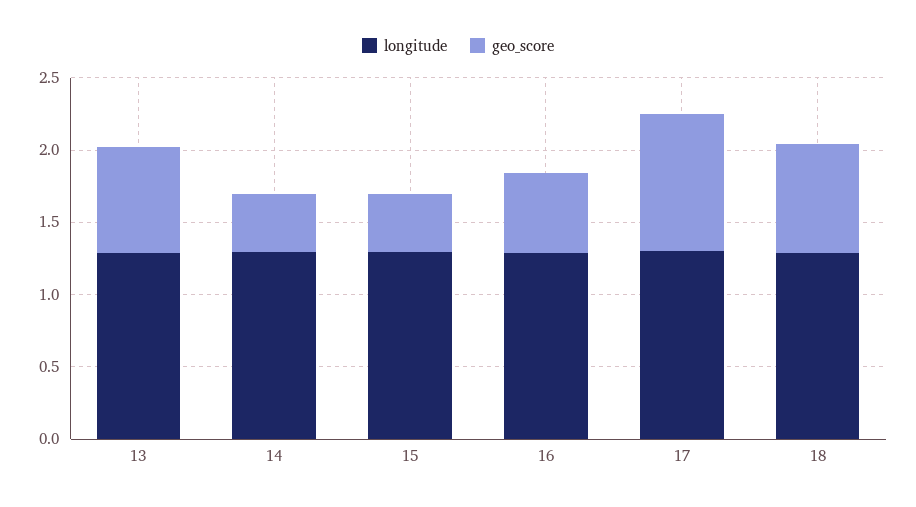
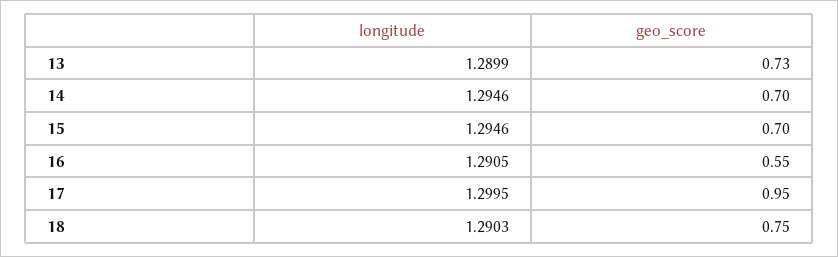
  {
    "longitude": {
      "13": 1.2899,
      "14": 1.2946,
      "15": 1.2946,
      "16": 1.2905,
      "17": 1.2995,
      "18": 1.2903
    },
    "geo_score": {
      "13": 0.73,
-     "14": 0.4,
+     "14": 0.7,
-     "15": 0.4,
+     "15": 0.7,
      "16": 0.55,
      "17": 0.95,
      "18": 0.75
    }
  }

